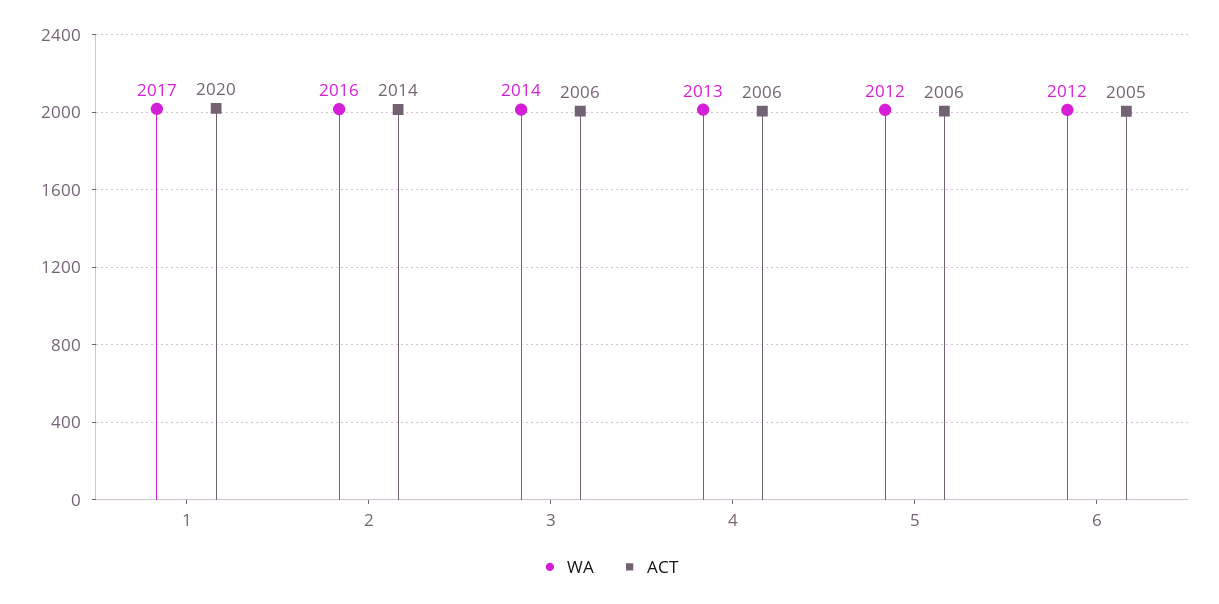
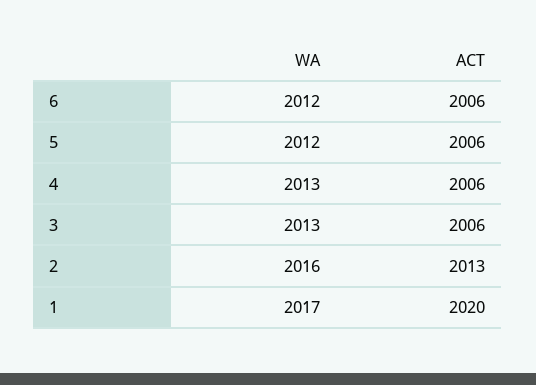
  {
    "WA": {
      "1": 2017,
      "2": 2016,
-     "3": 2014,
+     "3": 2013,
      "4": 2013,
      "5": 2012,
      "6": 2012
    },
    "ACT": {
      "1": 2020,
-     "2": 2014,
+     "2": 2013,
      "3": 2006,
      "4": 2006,
      "5": 2006,
-     "6": 2005
+     "6": 2006
    }
  }

